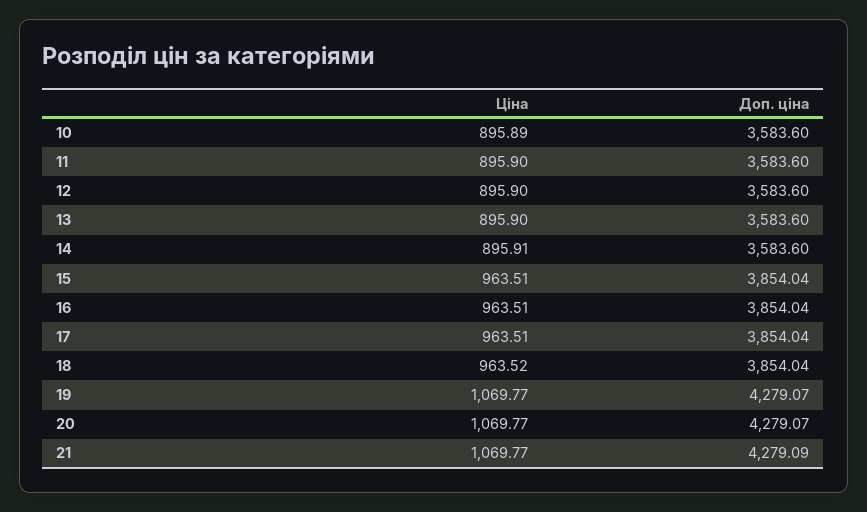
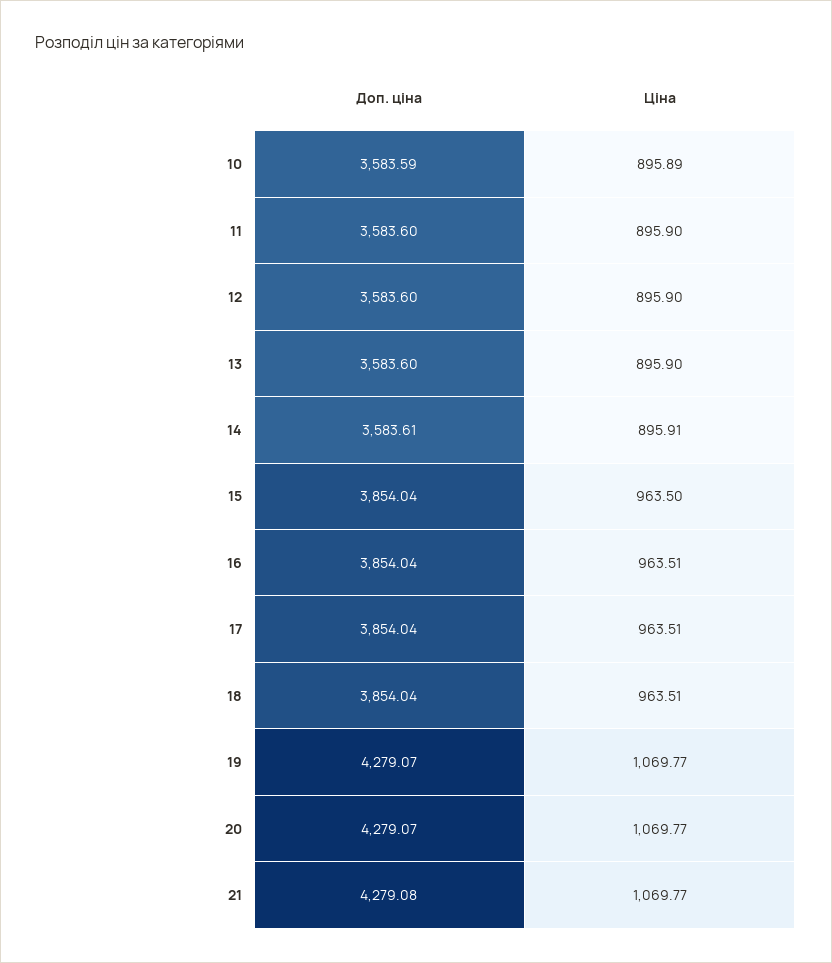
  {
    "Ціна": {
      "10": 895.89,
      "11": 895.9,
      "12": 895.9,
      "13": 895.9,
      "14": 895.91,
-     "15": 963.51,
+     "15": 963.5,
      "16": 963.51,
      "17": 963.51,
-     "18": 963.52,
+     "18": 963.51,
      "19": 1069.77,
      "20": 1069.77,
      "21": 1069.77
    },
    "Доп. ціна": {
-     "10": 3583.6,
+     "10": 3583.59,
      "11": 3583.6,
      "12": 3583.6,
      "13": 3583.6,
-     "14": 3583.6,
+     "14": 3583.61,
      "15": 3854.04,
      "16": 3854.04,
      "17": 3854.04,
      "18": 3854.04,
      "19": 4279.07,
      "20": 4279.07,
-     "21": 4279.09
+     "21": 4279.08
    }
  }

